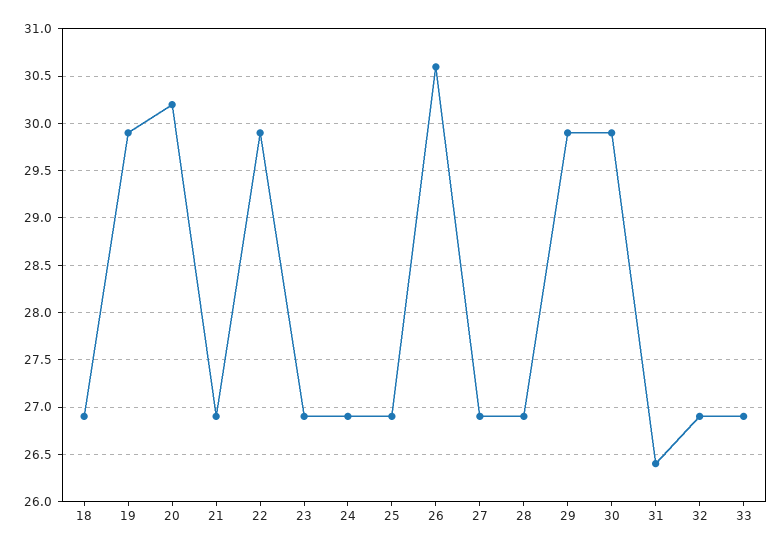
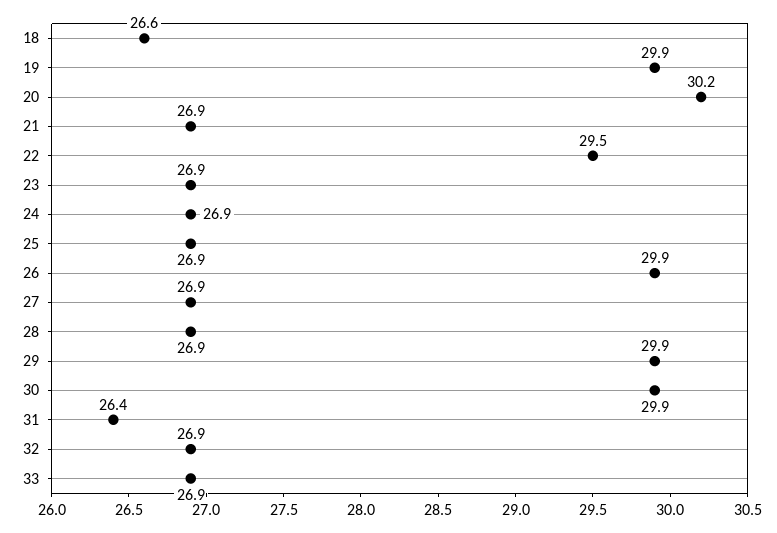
  {
-   "18": 26.9,
+   "18": 26.6,
    "19": 29.9,
    "20": 30.2,
    "21": 26.9,
-   "22": 29.9,
+   "22": 29.5,
    "23": 26.9,
    "24": 26.9,
    "25": 26.9,
-   "26": 30.6,
+   "26": 29.9,
    "27": 26.9,
    "28": 26.9,
    "29": 29.9,
    "30": 29.9,
    "31": 26.4,
    "32": 26.9,
    "33": 26.9
  }

